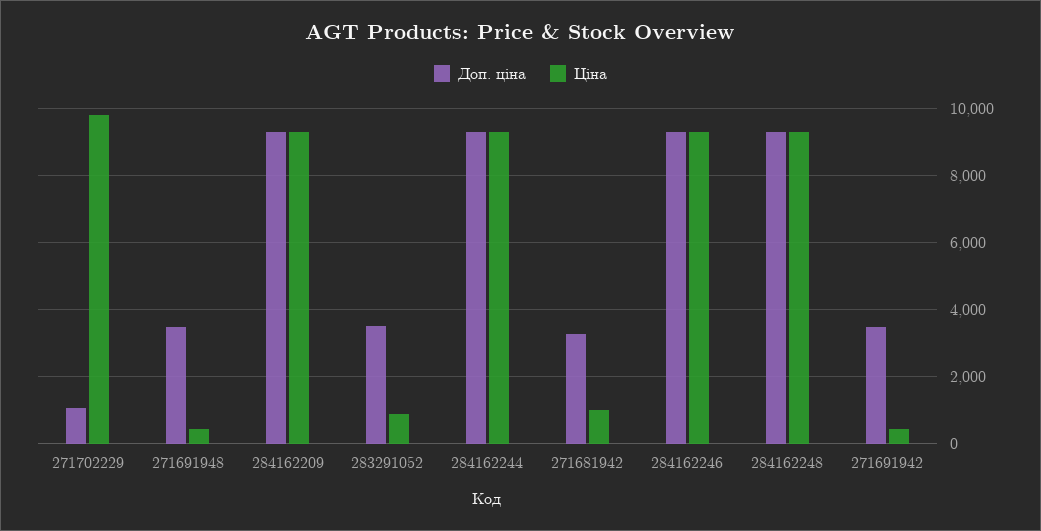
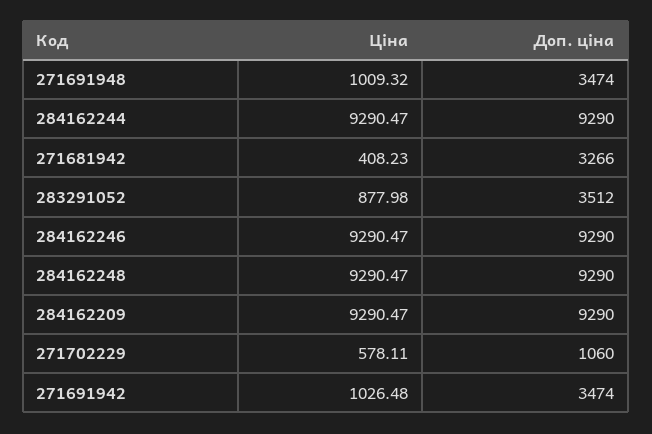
  {
    "Доп. ціна": {
      "271702229": 1060,
      "271691948": 3474,
      "284162209": 9290,
      "283291052": 3512,
      "284162244": 9290,
      "271681942": 3266,
      "284162246": 9290,
      "284162248": 9290,
      "271691942": 3474
    },
    "Ціна": {
-     "271702229": 9800,
+     "271702229": 578.11,
-     "271691948": 400,
+     "271691948": 1009.32,
      "284162209": 9290.47,
      "283291052": 877.98,
      "284162244": 9290.47,
-     "271681942": 1000,
+     "271681942": 408.23,
      "284162246": 9290.47,
      "284162248": 9290.47,
-     "271691942": 400
+     "271691942": 1026.48
    }
  }

